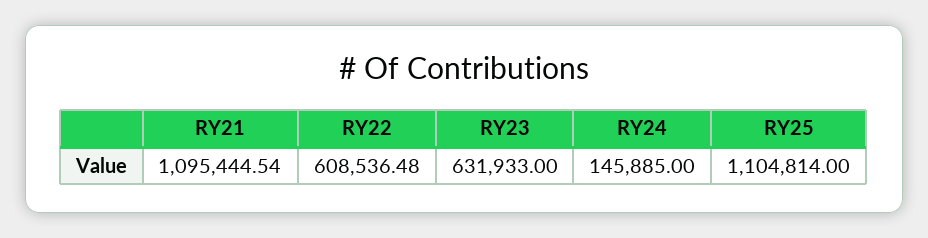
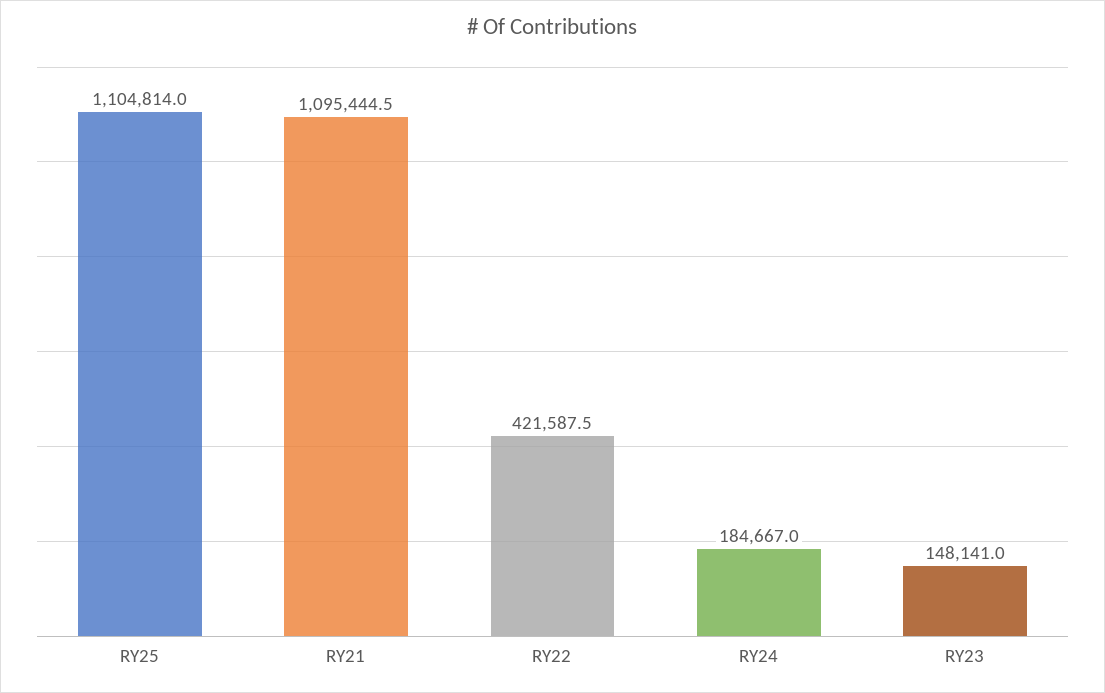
  {
    "RY21": 1095444.54,
-   "RY22": 608536.48,
+   "RY22": 421587.5,
-   "RY23": 631933,
+   "RY23": 148141,
-   "RY24": 145885,
+   "RY24": 184667,
    "RY25": 1104814
  }

